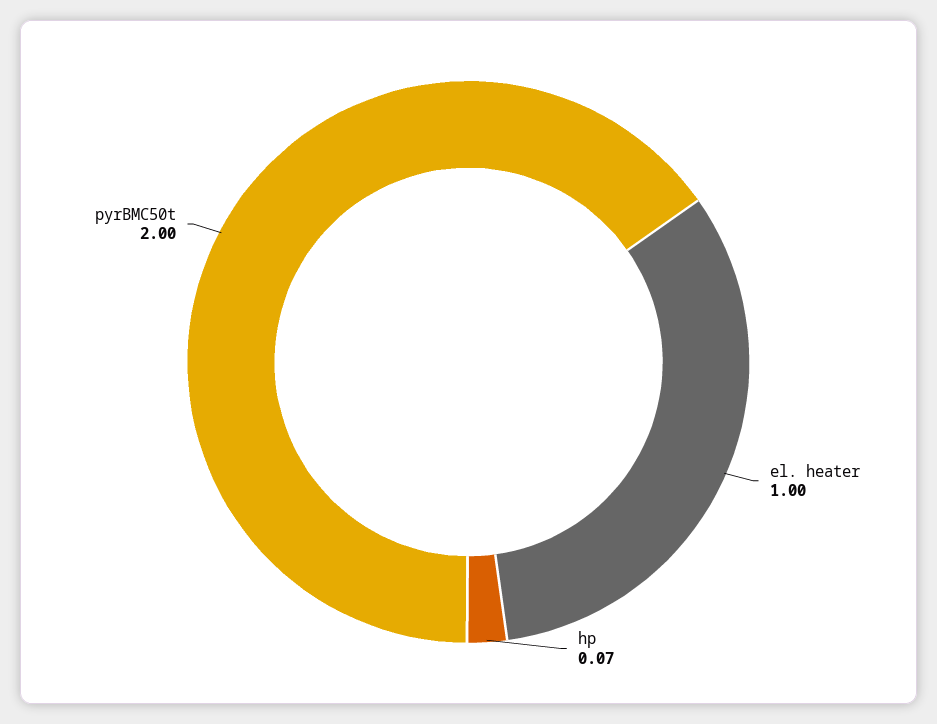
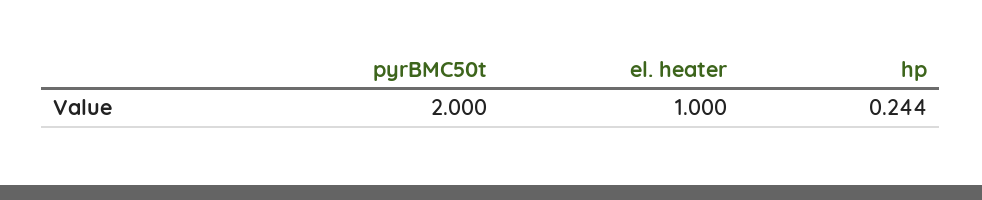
  {
    "el. heater": 1,
-   "hp": 0.07,
+   "hp": 0.244,
    "pyrBMC50t": 2
  }

